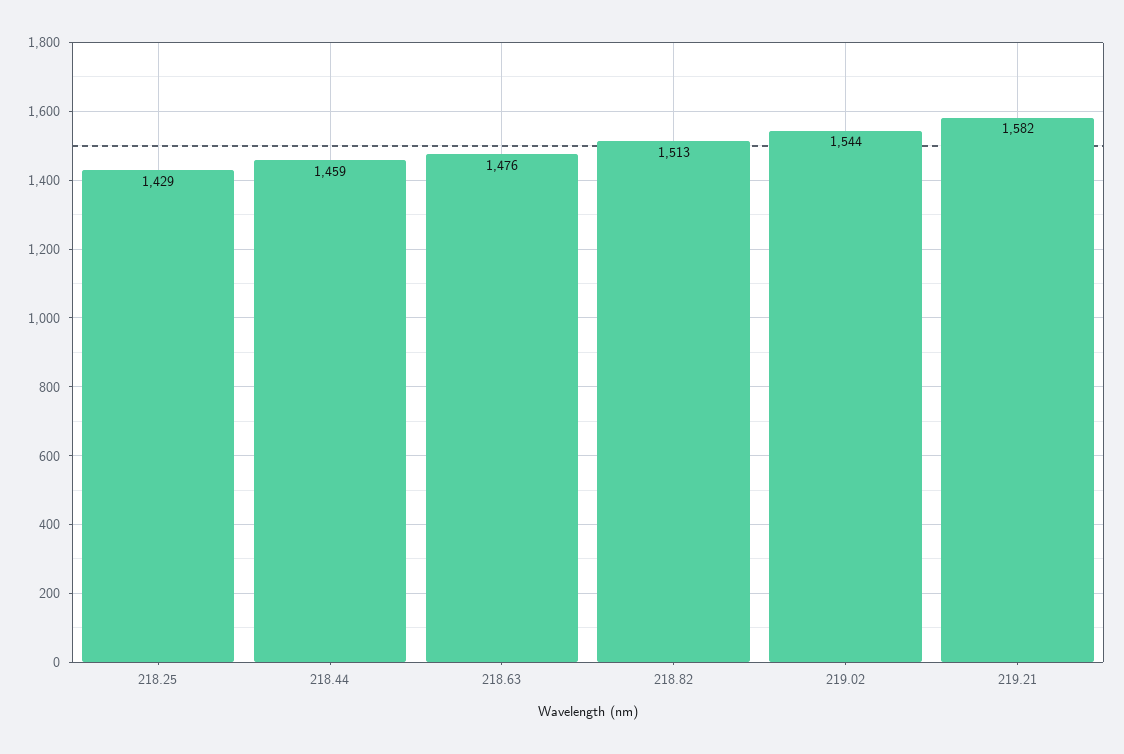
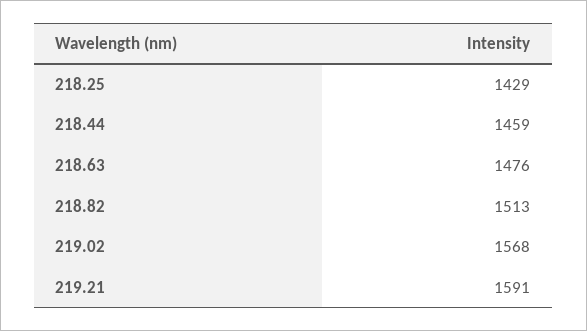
  {
    "218.25": 1429,
    "218.44": 1459,
    "218.63": 1476,
    "218.82": 1513,
-   "219.02": 1544,
+   "219.02": 1568,
-   "219.21": 1582
+   "219.21": 1591
  }

